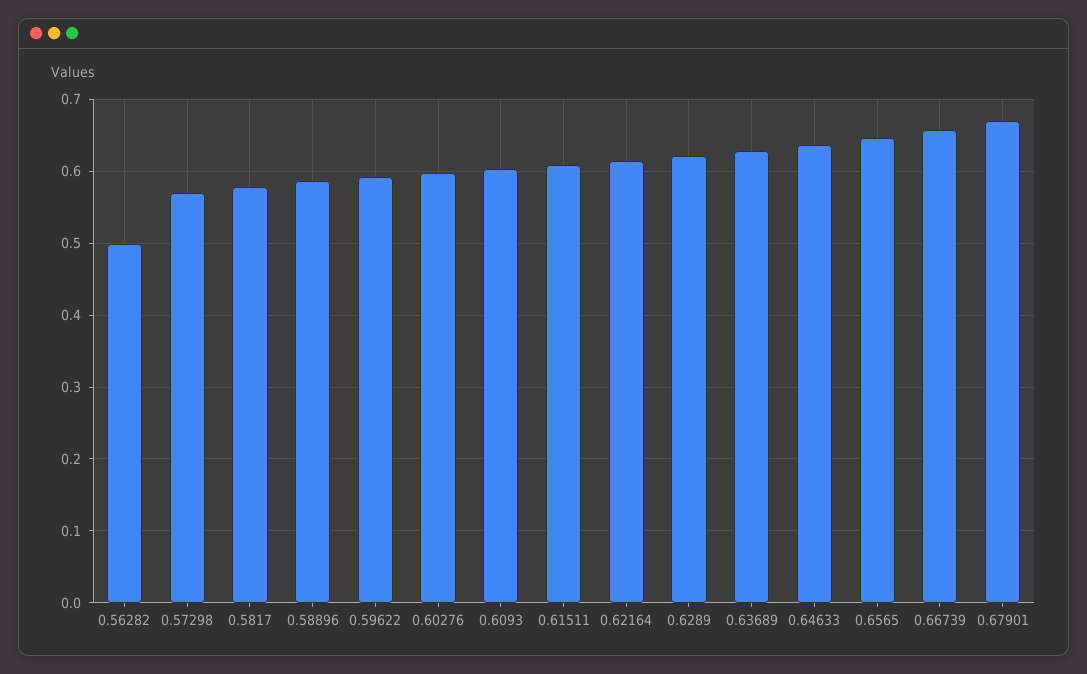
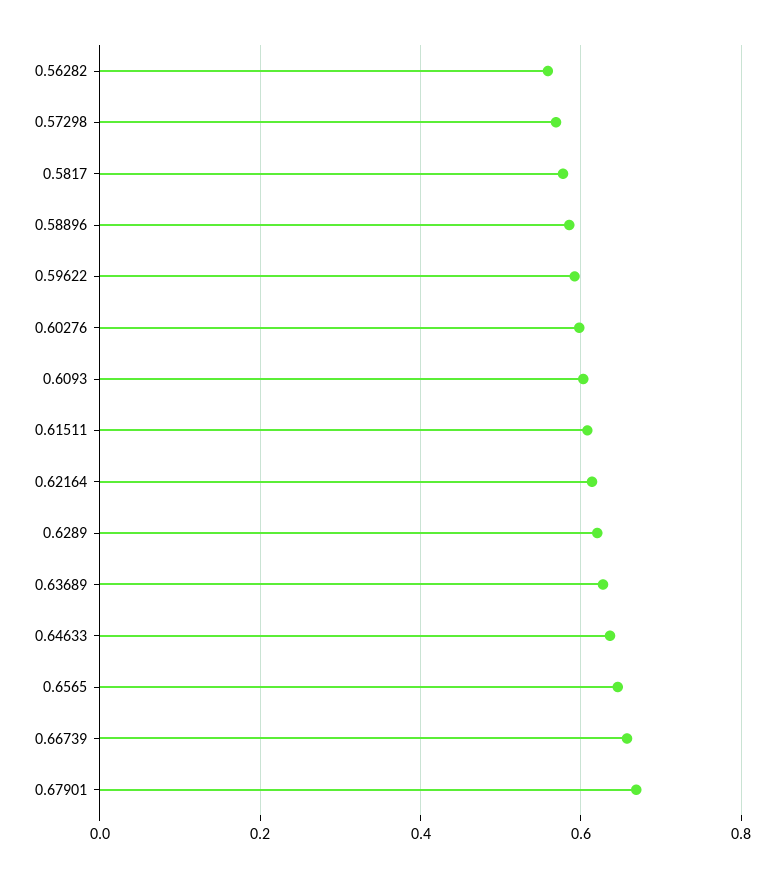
  {
-   "0.56282": 0.5,
+   "0.56282": 0.56,
    "0.57298": 0.57,
    "0.5817": 0.58,
    "0.58896": 0.59,
    "0.59622": 0.59,
    "0.60276": 0.6,
    "0.6093": 0.6,
    "0.61511": 0.61,
    "0.62164": 0.61,
    "0.6289": 0.62,
    "0.63689": 0.63,
    "0.64633": 0.64,
    "0.6565": 0.65,
    "0.66739": 0.66,
    "0.67901": 0.67
  }

